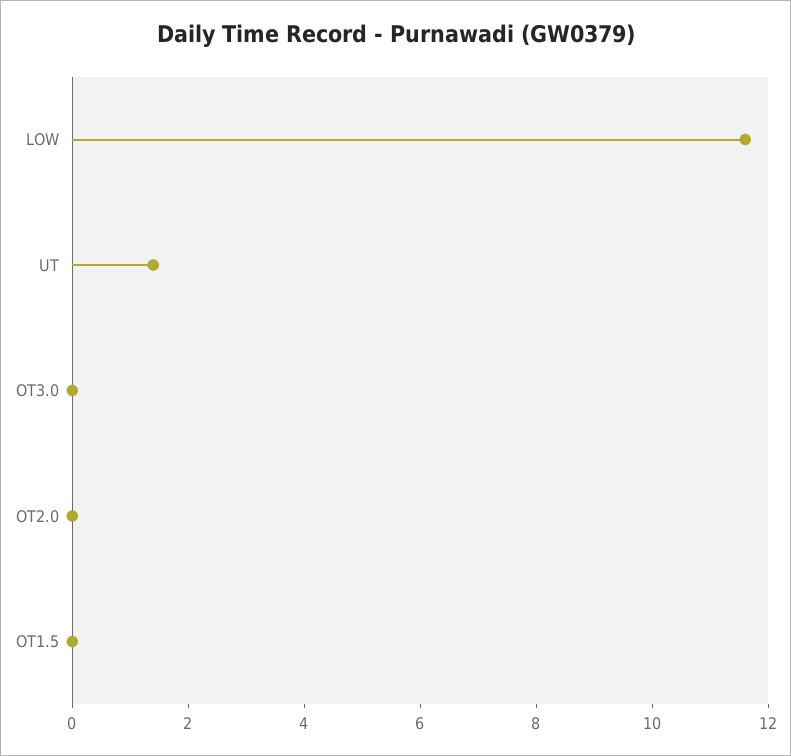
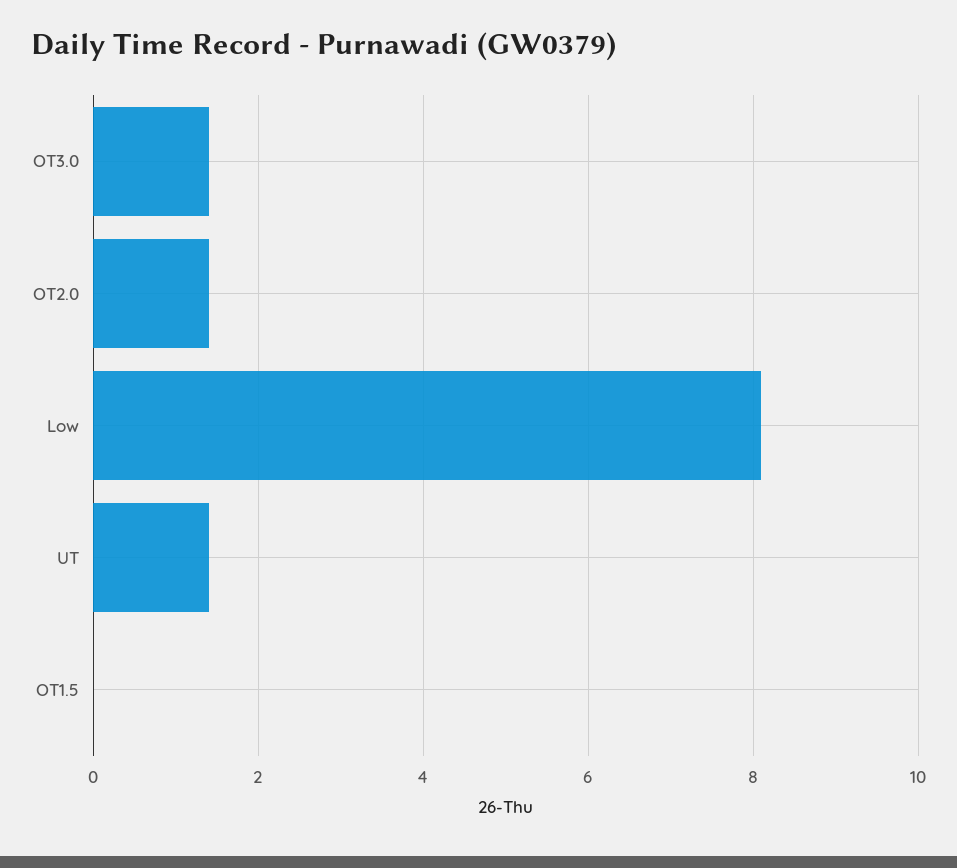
  {
-   "LOW": 11.5,
+   "LOW": 8,
    "UT": 1.5,
-   "OT3.0": 0,
+   "OT3.0": 1.5,
-   "OT2.0": 0,
+   "OT2.0": 1.5,
    "OT1.5": 0
  }

